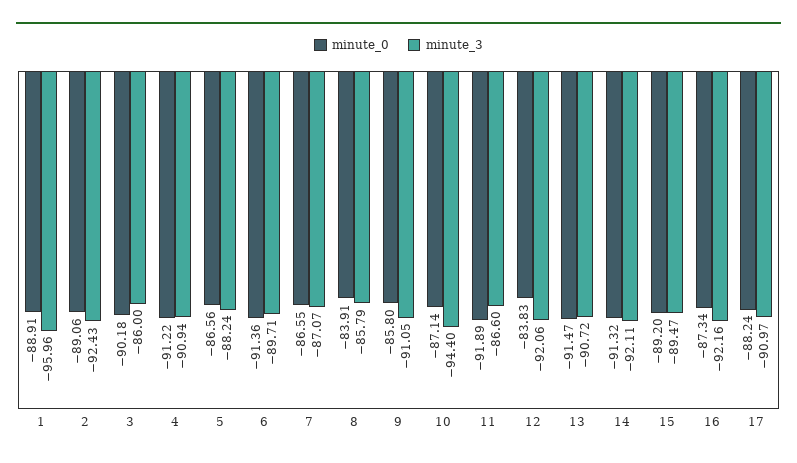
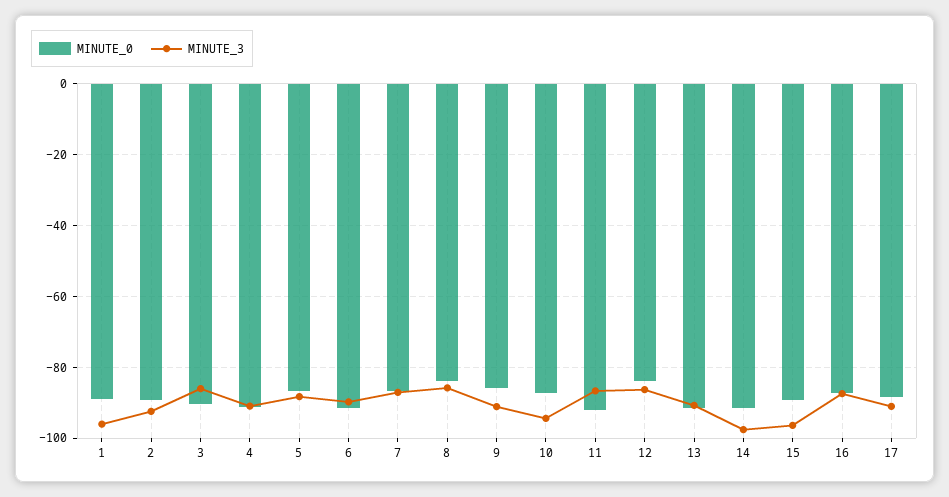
  {
    "minute_0": {
      "1": -88.91,
      "2": -89.06,
      "3": -90.18,
      "4": -91.22,
      "5": -86.56,
      "6": -91.36,
      "7": -86.55,
      "8": -83.91,
      "9": -85.8,
      "10": -87.14,
      "11": -91.89,
      "12": -83.83,
      "13": -91.47,
      "14": -91.32,
      "15": -89.2,
      "16": -87.34,
      "17": -88.24
    },
    "minute_3": {
      "1": -95.96,
      "2": -92.43,
      "3": -86,
      "4": -90.94,
      "5": -88.24,
      "6": -89.71,
      "7": -87.07,
      "8": -85.79,
      "9": -91.05,
      "10": -94.4,
      "11": -86.6,
-     "12": -92.06,
+     "12": -86,
      "13": -90.72,
-     "14": -92.11,
+     "14": -98,
-     "15": -89.47,
+     "15": -96,
-     "16": -92.16,
+     "16": -88,
      "17": -90.97
    }
  }

